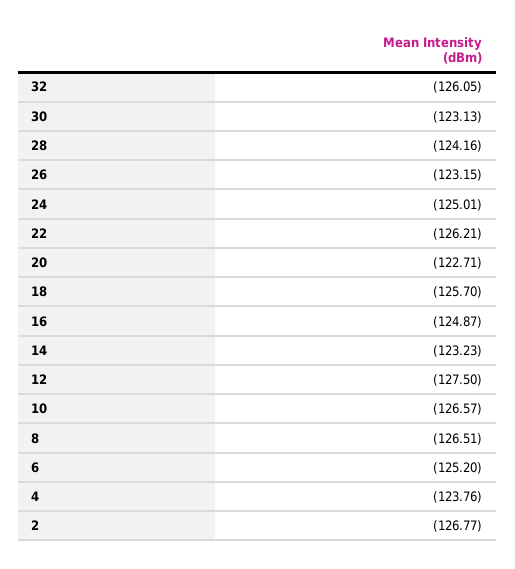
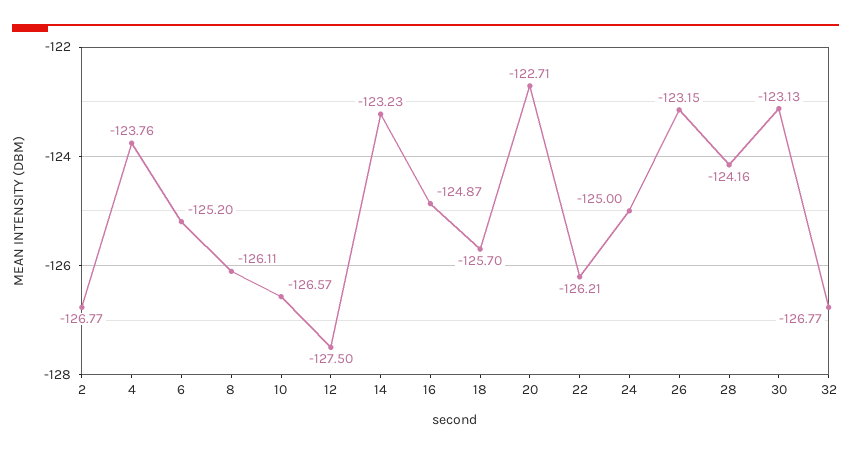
  {
-   "32": -126.05,
+   "32": -126.77,
    "30": -123.13,
    "28": -124.16,
    "26": -123.15,
-   "24": -125.01,
+   "24": -125,
    "22": -126.21,
    "20": -122.71,
    "18": -125.7,
    "16": -124.87,
    "14": -123.23,
    "12": -127.5,
    "10": -126.57,
-   "8": -126.51,
+   "8": -126.11,
    "6": -125.2,
    "4": -123.76,
    "2": -126.77
  }

